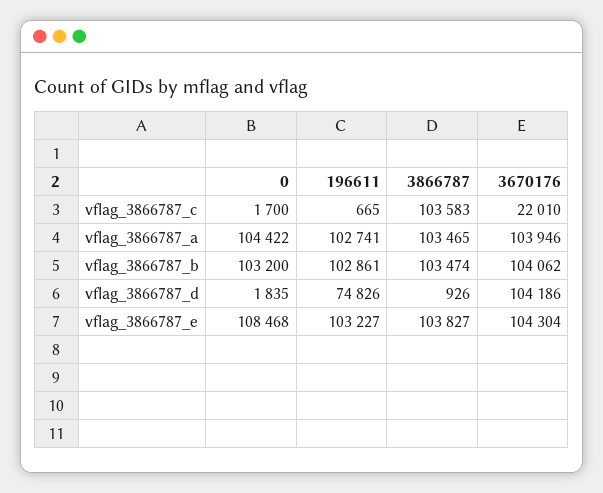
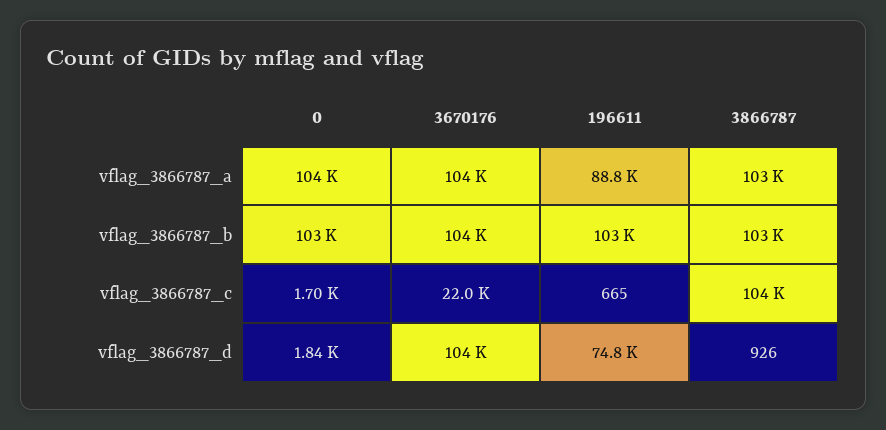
  {
    "0": {
      "vflag_3866787_c": 1700,
      "vflag_3866787_a": 104422,
      "vflag_3866787_b": 103200,
-     "vflag_3866787_d": 1835,
+     "vflag_3866787_d": 1835
-     "vflag_3866787_e": 108468
    },
    "196611": {
      "vflag_3866787_c": 665,
-     "vflag_3866787_a": 102741,
+     "vflag_3866787_a": 88800,
      "vflag_3866787_b": 102861,
-     "vflag_3866787_d": 74826,
+     "vflag_3866787_d": 74826
-     "vflag_3866787_e": 103227
    },
    "3866787": {
      "vflag_3866787_c": 103583,
      "vflag_3866787_a": 103465,
      "vflag_3866787_b": 103474,
-     "vflag_3866787_d": 926,
+     "vflag_3866787_d": 926
-     "vflag_3866787_e": 103827
    },
    "3670176": {
      "vflag_3866787_c": 22010,
      "vflag_3866787_a": 103946,
      "vflag_3866787_b": 104062,
-     "vflag_3866787_d": 104186,
+     "vflag_3866787_d": 104186
-     "vflag_3866787_e": 104304
    }
  }

